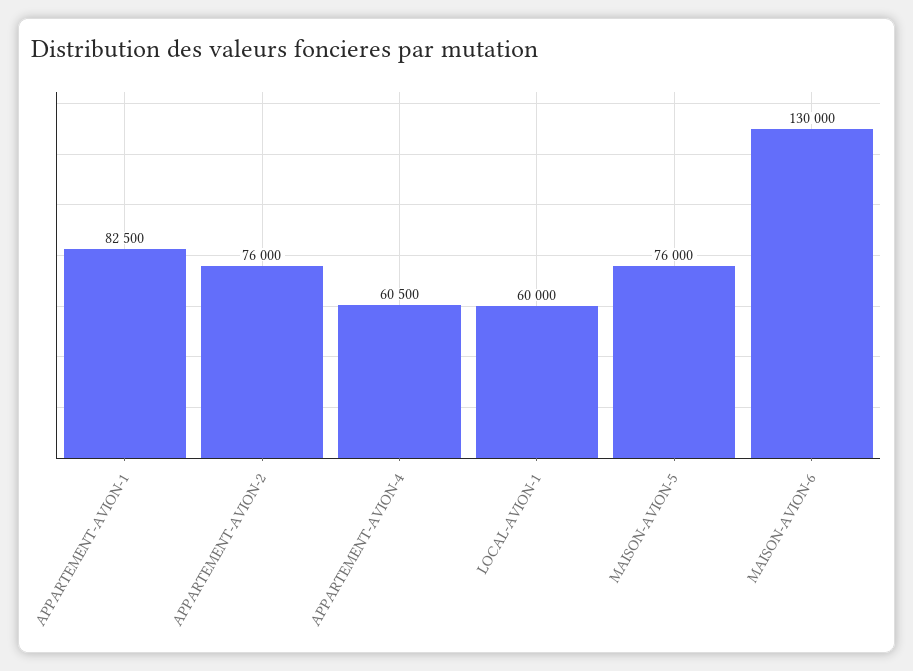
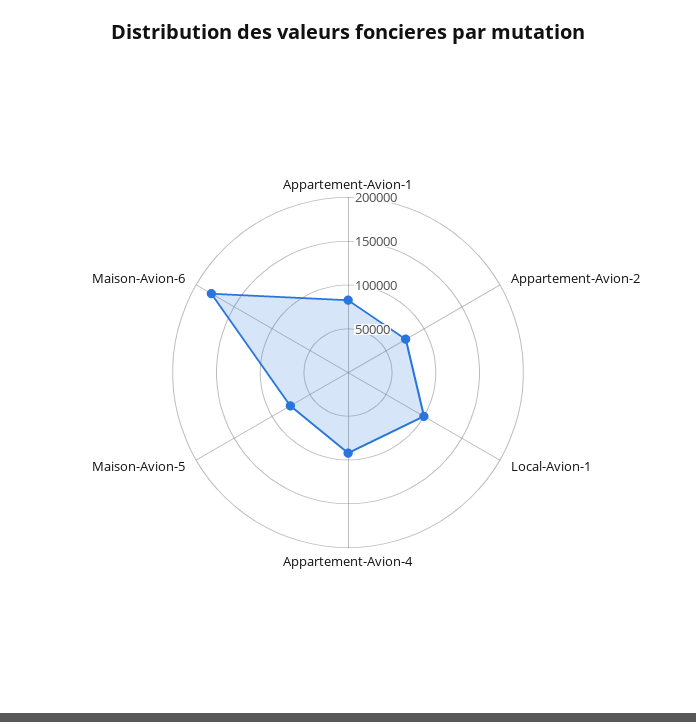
  {
    "APPARTEMENT-AVION-1": 82500,
    "APPARTEMENT-AVION-2": 76000,
-   "APPARTEMENT-AVION-4": 60500,
+   "APPARTEMENT-AVION-4": 90000,
-   "LOCAL-AVION-1": 60000,
+   "LOCAL-AVION-1": 100000,
    "MAISON-AVION-5": 76000,
-   "MAISON-AVION-6": 130000
+   "MAISON-AVION-6": 180000
  }

